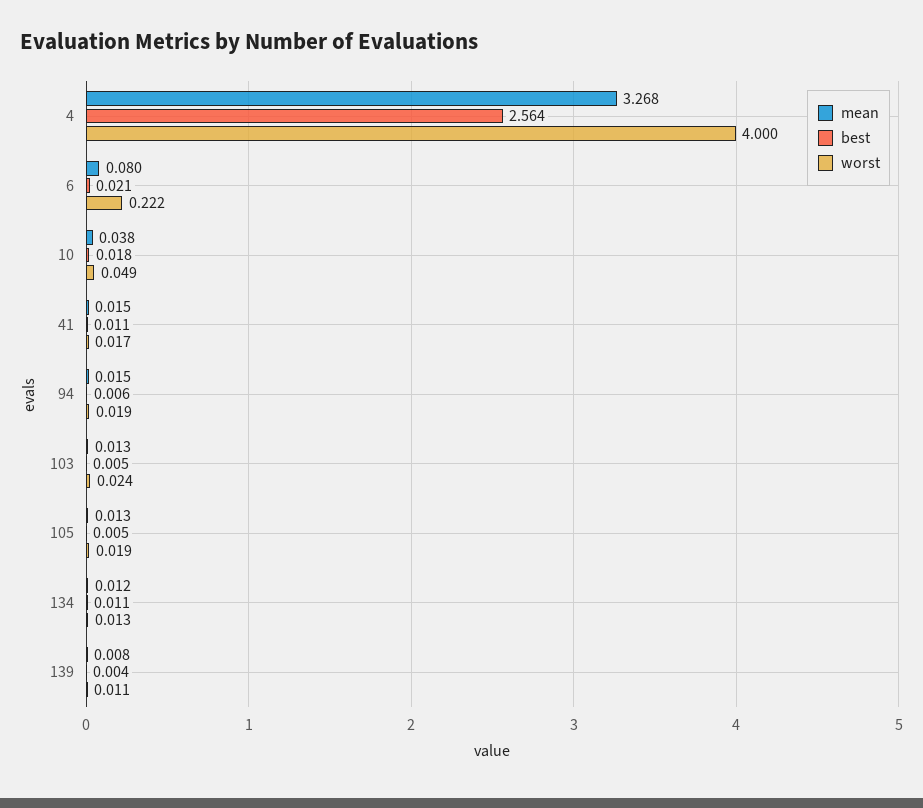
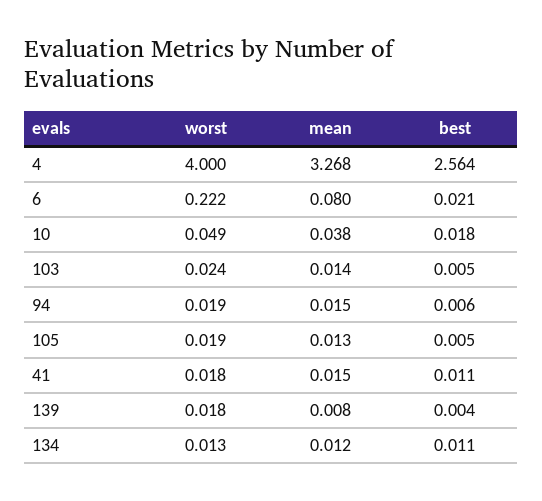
  {
    "mean": {
      "4": 3.268,
      "6": 0.08,
      "10": 0.038,
      "41": 0.015,
      "94": 0.015,
-     "103": 0.013,
+     "103": 0.014,
      "105": 0.013,
      "134": 0.012,
      "139": 0.008
    },
    "best": {
      "4": 2.564,
      "6": 0.021,
      "10": 0.018,
      "41": 0.011,
      "94": 0.006,
      "103": 0.005,
      "105": 0.005,
      "134": 0.011,
      "139": 0.004
    },
    "worst": {
      "4": 4,
      "6": 0.222,
      "10": 0.049,
-     "41": 0.017,
+     "41": 0.018,
      "94": 0.019,
      "103": 0.024,
      "105": 0.019,
      "134": 0.013,
-     "139": 0.011
+     "139": 0.018
    }
  }

